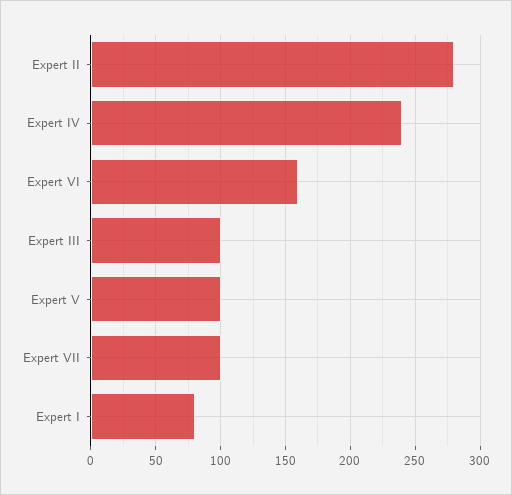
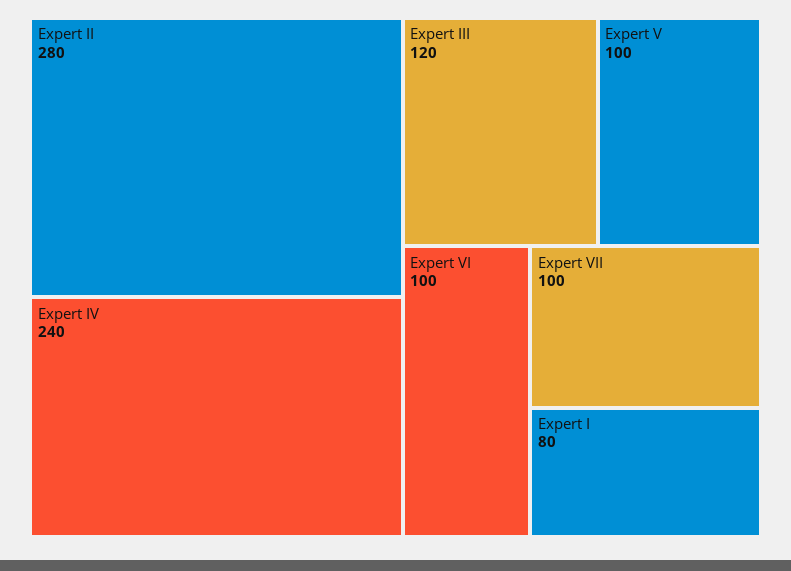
  {
    "Expert II": 280,
    "Expert IV": 240,
-   "Expert VI": 160,
+   "Expert VI": 100,
-   "Expert III": 100,
+   "Expert III": 120,
    "Expert V": 100,
    "Expert VII": 100,
    "Expert I": 80
  }

